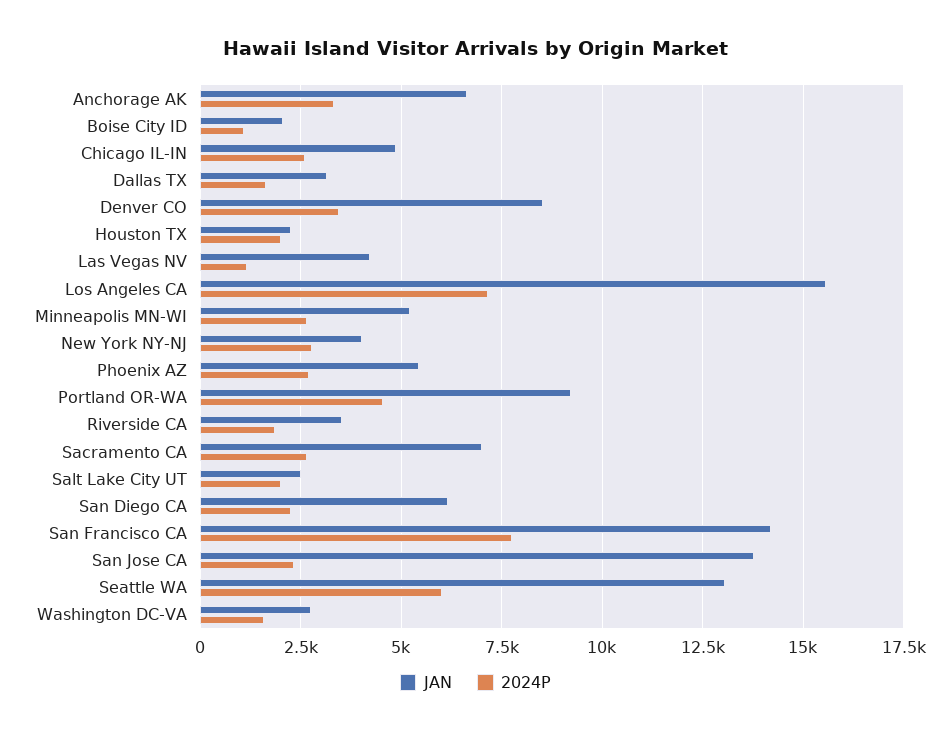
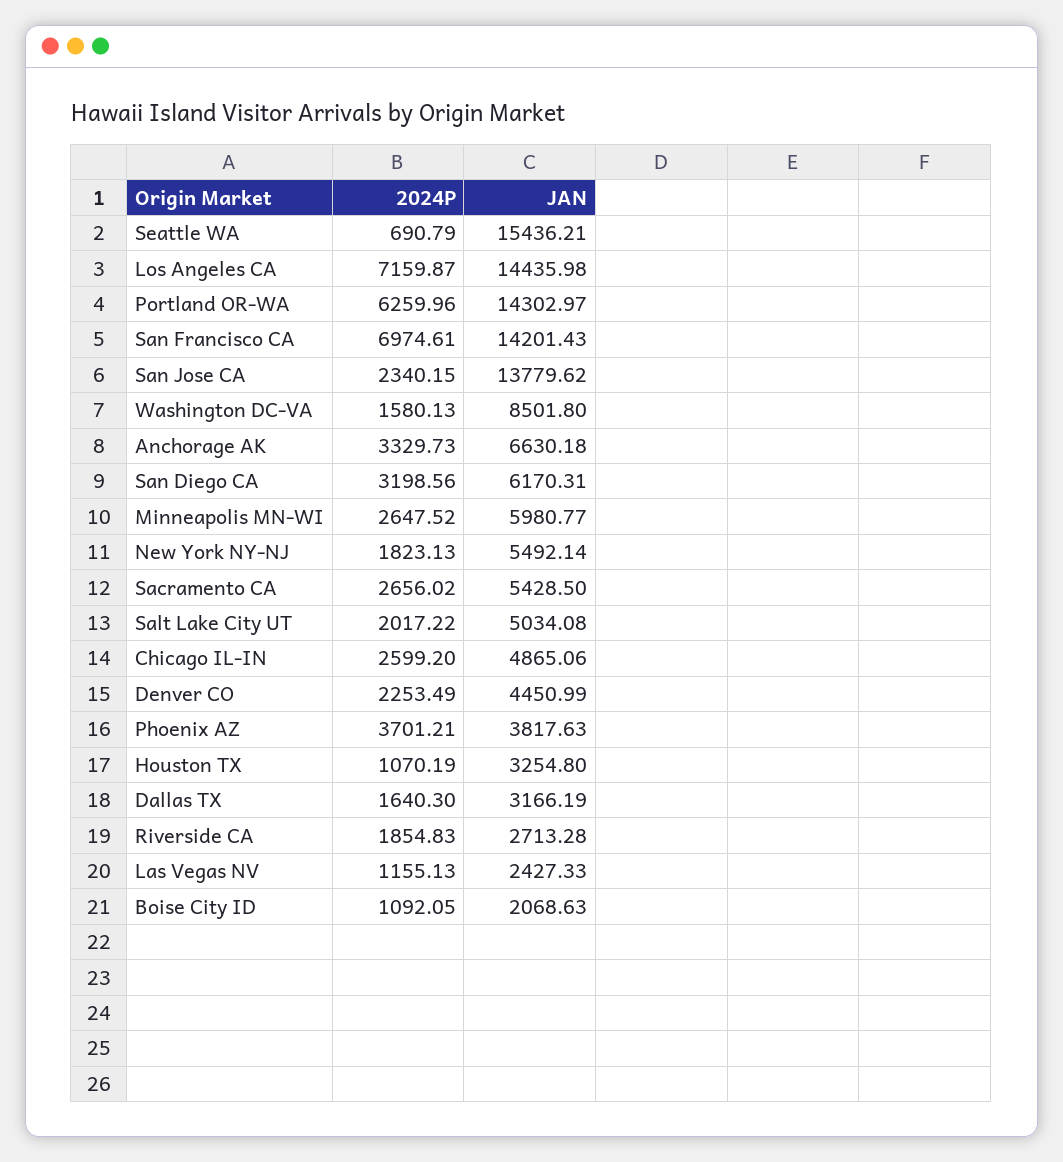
  {
    "JAN": {
      "Anchorage AK": 6630.18,
      "Boise City ID": 2068.63,
      "Chicago IL-IN": 4865.06,
      "Dallas TX": 3166.19,
-     "Denver CO": 8500,
+     "Denver CO": 4450.99,
-     "Houston TX": 2250,
+     "Houston TX": 3254.8,
-     "Las Vegas NV": 4250,
+     "Las Vegas NV": 2427.33,
-     "Los Angeles CA": 15500,
+     "Los Angeles CA": 14435.98,
-     "Minneapolis MN-WI": 5250,
+     "Minneapolis MN-WI": 5980.77,
-     "New York NY-NJ": 4000,
+     "New York NY-NJ": 5492.14,
-     "Phoenix AZ": 5500,
+     "Phoenix AZ": 3817.63,
-     "Portland OR-WA": 9250,
+     "Portland OR-WA": 14302.97,
-     "Riverside CA": 3500,
+     "Riverside CA": 2713.28,
-     "Sacramento CA": 7000,
+     "Sacramento CA": 5428.5,
-     "Salt Lake City UT": 2500,
+     "Salt Lake City UT": 5034.08,
      "San Diego CA": 6170.31,
      "San Francisco CA": 14201.43,
      "San Jose CA": 13779.62,
-     "Seattle WA": 13000,
+     "Seattle WA": 15436.21,
-     "Washington DC-VA": 2750
+     "Washington DC-VA": 8501.8
    },
    "2024P": {
      "Anchorage AK": 3329.73,
      "Boise City ID": 1092.05,
      "Chicago IL-IN": 2599.2,
      "Dallas TX": 1640.3,
-     "Denver CO": 3500,
+     "Denver CO": 2253.49,
-     "Houston TX": 2000,
+     "Houston TX": 1070.19,
      "Las Vegas NV": 1155.13,
      "Los Angeles CA": 7159.87,
      "Minneapolis MN-WI": 2647.52,
-     "New York NY-NJ": 2750,
+     "New York NY-NJ": 1823.13,
-     "Phoenix AZ": 2750,
+     "Phoenix AZ": 3701.21,
-     "Portland OR-WA": 4500,
+     "Portland OR-WA": 6259.96,
      "Riverside CA": 1854.83,
      "Sacramento CA": 2656.02,
      "Salt Lake City UT": 2017.22,
-     "San Diego CA": 2250,
+     "San Diego CA": 3198.56,
-     "San Francisco CA": 7750,
+     "San Francisco CA": 6974.61,
      "San Jose CA": 2340.15,
-     "Seattle WA": 6000,
+     "Seattle WA": 690.79,
      "Washington DC-VA": 1580.13
    }
  }

